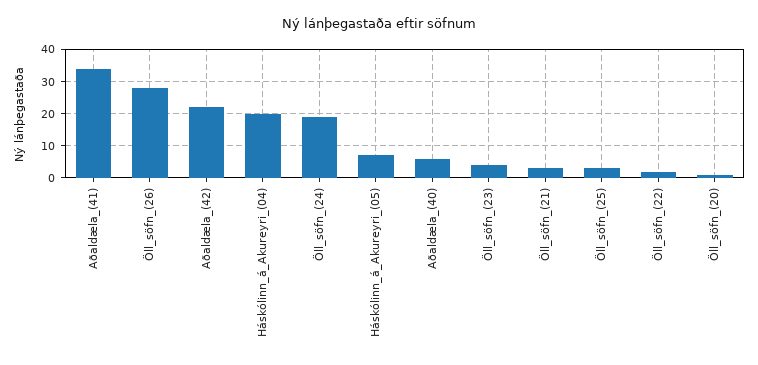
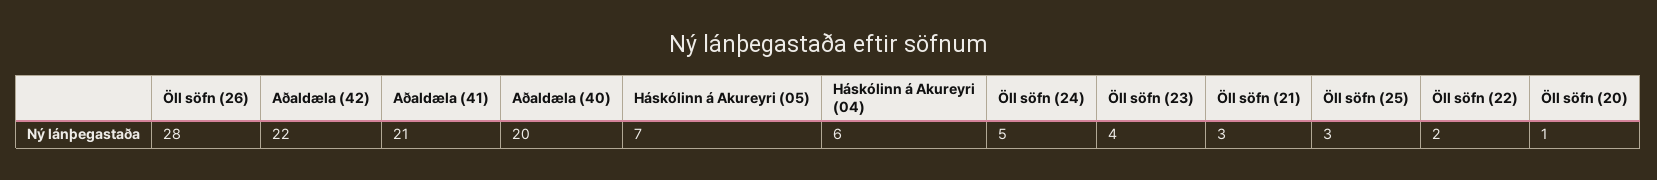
  {
-   "Aðaldæla_(41)": 35,
+   "Aðaldæla_(41)": 21,
    "Öll_söfn_(26)": 28,
    "Aðaldæla_(42)": 22,
-   "Háskólinn_á_Akureyri_(04)": 20,
+   "Háskólinn_á_Akureyri_(04)": 6,
-   "Öll_söfn_(24)": 20,
+   "Öll_söfn_(24)": 5,
    "Háskólinn_á_Akureyri_(05)": 7,
-   "Aðaldæla_(40)": 5,
+   "Aðaldæla_(40)": 20,
    "Öll_söfn_(23)": 4,
    "Öll_söfn_(21)": 3,
    "Öll_söfn_(25)": 3,
    "Öll_söfn_(22)": 2,
    "Öll_söfn_(20)": 1
  }

